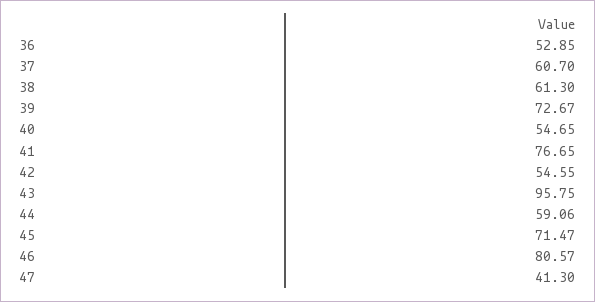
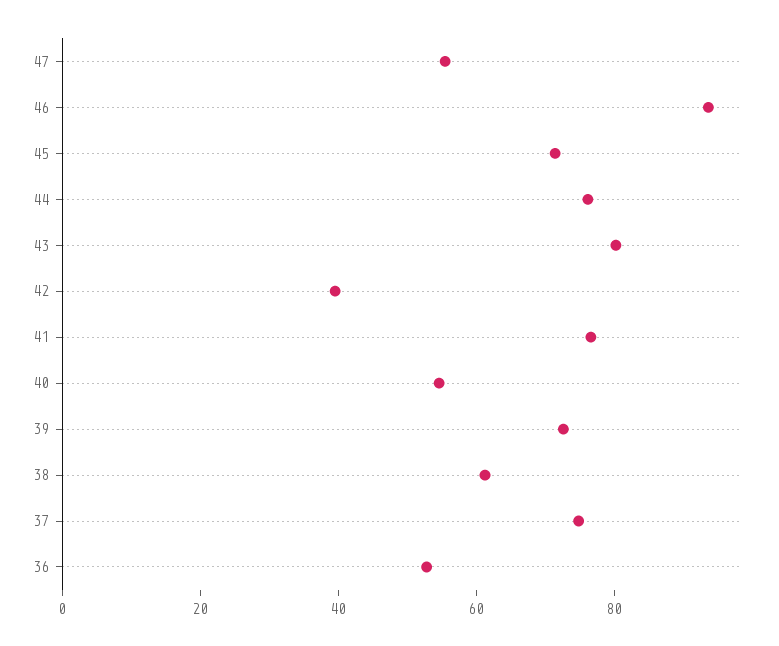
  {
    "36": 52.85,
-   "37": 60.7,
+   "37": 75,
    "38": 61.3,
    "39": 72.67,
    "40": 54.65,
    "41": 76.65,
-   "42": 54.55,
+   "42": 40,
-   "43": 95.75,
+   "43": 80,
-   "44": 59.06,
+   "44": 75,
    "45": 71.47,
-   "46": 80.57,
+   "46": 95,
-   "47": 41.3
+   "47": 55
  }

